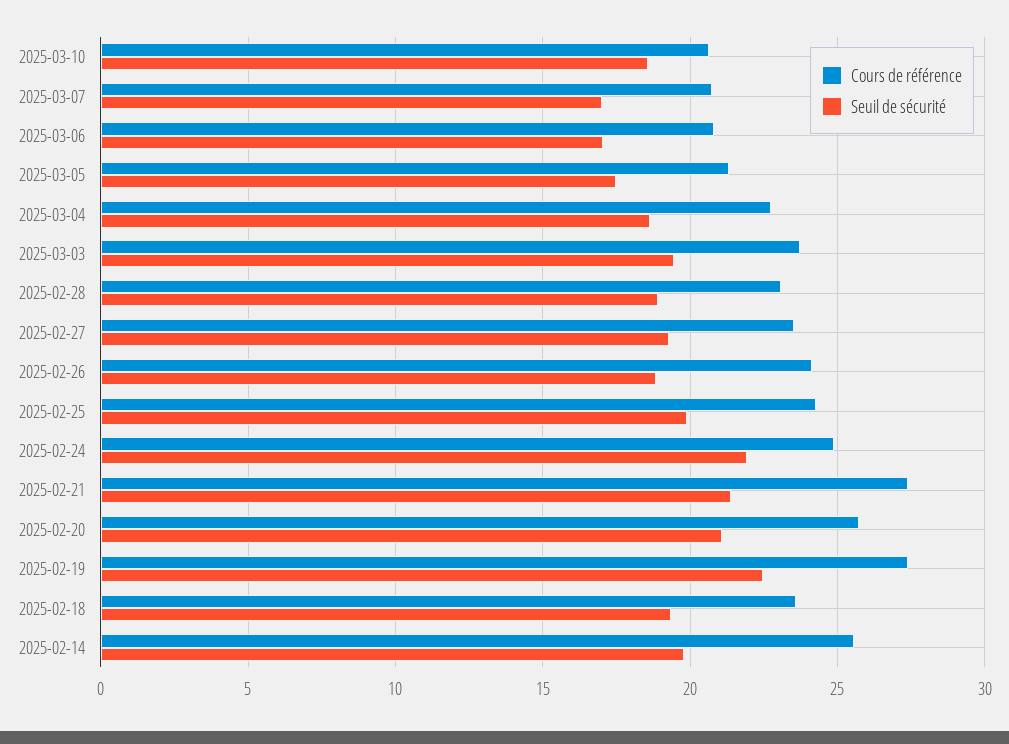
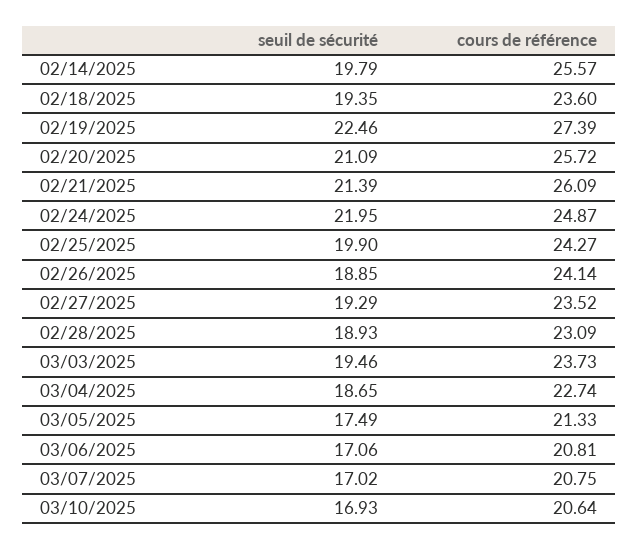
  {
    "Cours de référence": {
      "2025-03-10": 20.64,
      "2025-03-07": 20.75,
      "2025-03-06": 20.81,
      "2025-03-05": 21.33,
      "2025-03-04": 22.74,
      "2025-03-03": 23.73,
      "2025-02-28": 23.09,
      "2025-02-27": 23.52,
      "2025-02-26": 24.14,
      "2025-02-25": 24.27,
      "2025-02-24": 24.87,
-     "2025-02-21": 27.5,
+     "2025-02-21": 26.09,
      "2025-02-20": 25.72,
      "2025-02-19": 27.39,
      "2025-02-18": 23.6,
      "2025-02-14": 25.57
    },
    "Seuil de sécurité": {
-     "2025-03-10": 18.5,
+     "2025-03-10": 16.93,
      "2025-03-07": 17.02,
      "2025-03-06": 17.06,
      "2025-03-05": 17.49,
      "2025-03-04": 18.65,
      "2025-03-03": 19.46,
      "2025-02-28": 18.93,
      "2025-02-27": 19.29,
      "2025-02-26": 18.85,
      "2025-02-25": 19.9,
      "2025-02-24": 21.95,
      "2025-02-21": 21.39,
      "2025-02-20": 21.09,
      "2025-02-19": 22.46,
      "2025-02-18": 19.35,
      "2025-02-14": 19.79
    }
  }

